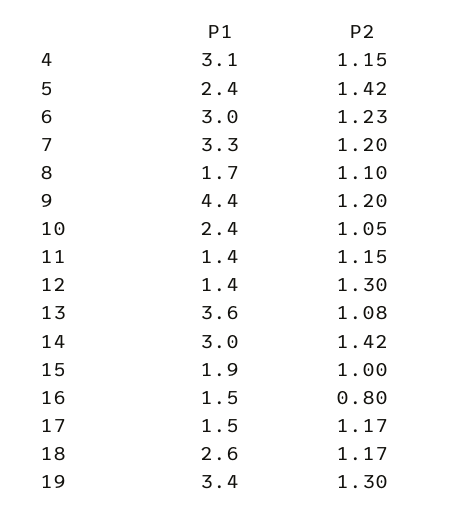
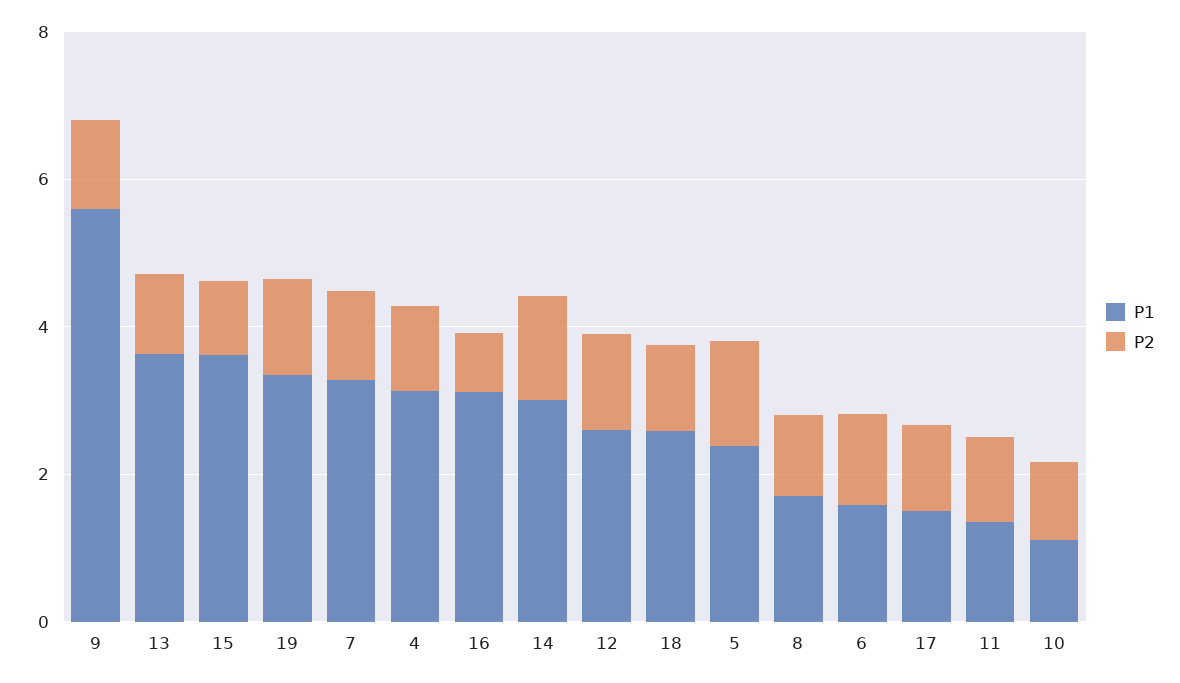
  {
    "P1": {
      "4": 3.1,
      "5": 2.4,
-     "6": 3,
+     "6": 1.5,
      "7": 3.3,
      "8": 1.7,
-     "9": 4.4,
+     "9": 5.5,
-     "10": 2.4,
+     "10": 1,
      "11": 1.4,
-     "12": 1.4,
+     "12": 2.5,
      "13": 3.6,
      "14": 3,
-     "15": 1.9,
+     "15": 3.5,
-     "16": 1.5,
+     "16": 3,
      "17": 1.5,
      "18": 2.6,
      "19": 3.4
    },
    "P2": {
      "4": 1.15,
      "5": 1.42,
      "6": 1.23,
      "7": 1.2,
      "8": 1.1,
      "9": 1.2,
      "10": 1.05,
      "11": 1.15,
      "12": 1.3,
      "13": 1.08,
      "14": 1.42,
      "15": 1,
      "16": 0.8,
      "17": 1.17,
      "18": 1.17,
      "19": 1.3
    }
  }

